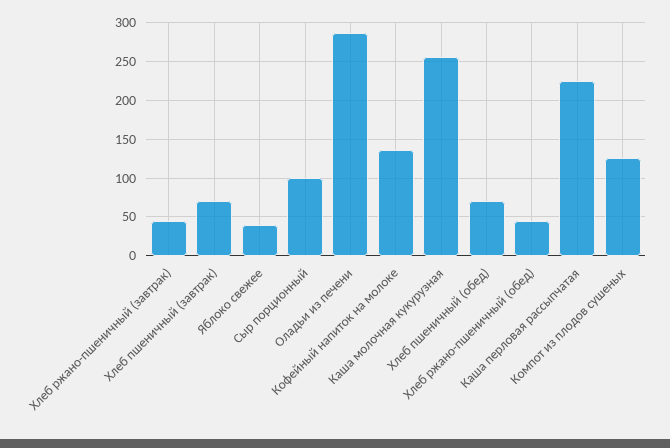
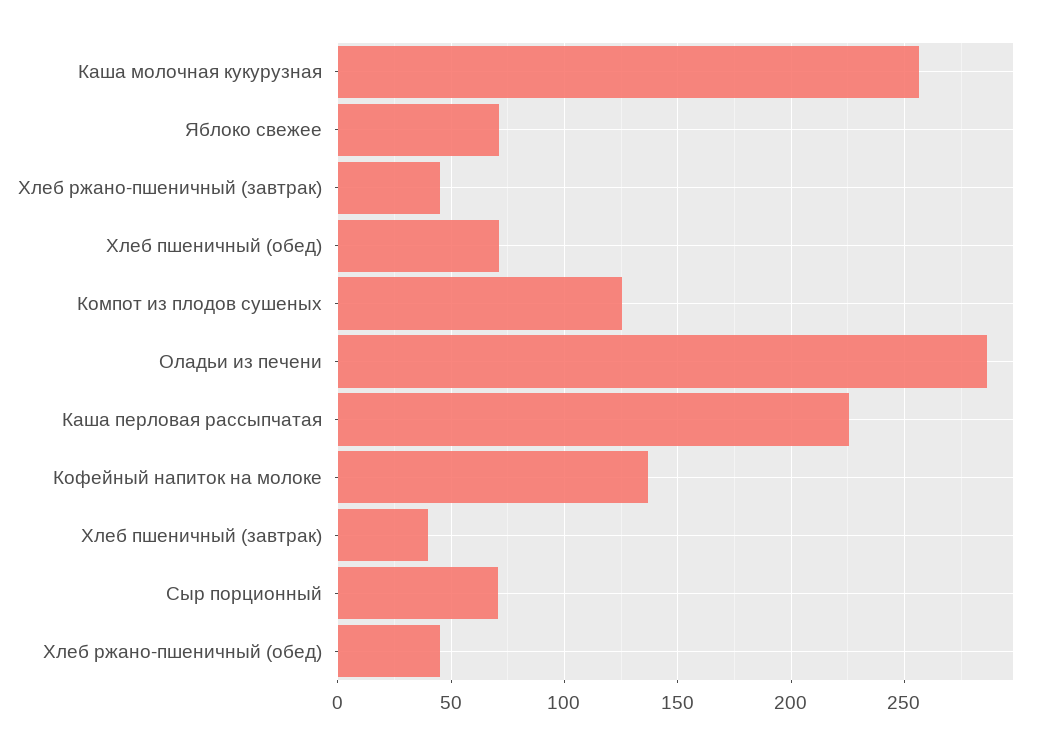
  {
    "Хлеб ржано-пшеничный (завтрак)": 45,
-   "Хлеб пшеничный (завтрак)": 70,
+   "Хлеб пшеничный (завтрак)": 40,
-   "Яблоко свежее": 40,
+   "Яблоко свежее": 70,
-   "Сыр порционный": 100,
+   "Сыр порционный": 70,
    "Оладьи из печени": 285,
    "Кофейный напиток на молоке": 135,
    "Каша молочная кукурузная": 255,
    "Хлеб пшеничный (обед)": 70,
    "Хлеб ржано-пшеничный (обед)": 45,
    "Каша перловая рассыпчатая": 225,
    "Компот из плодов сушеных": 125
  }

